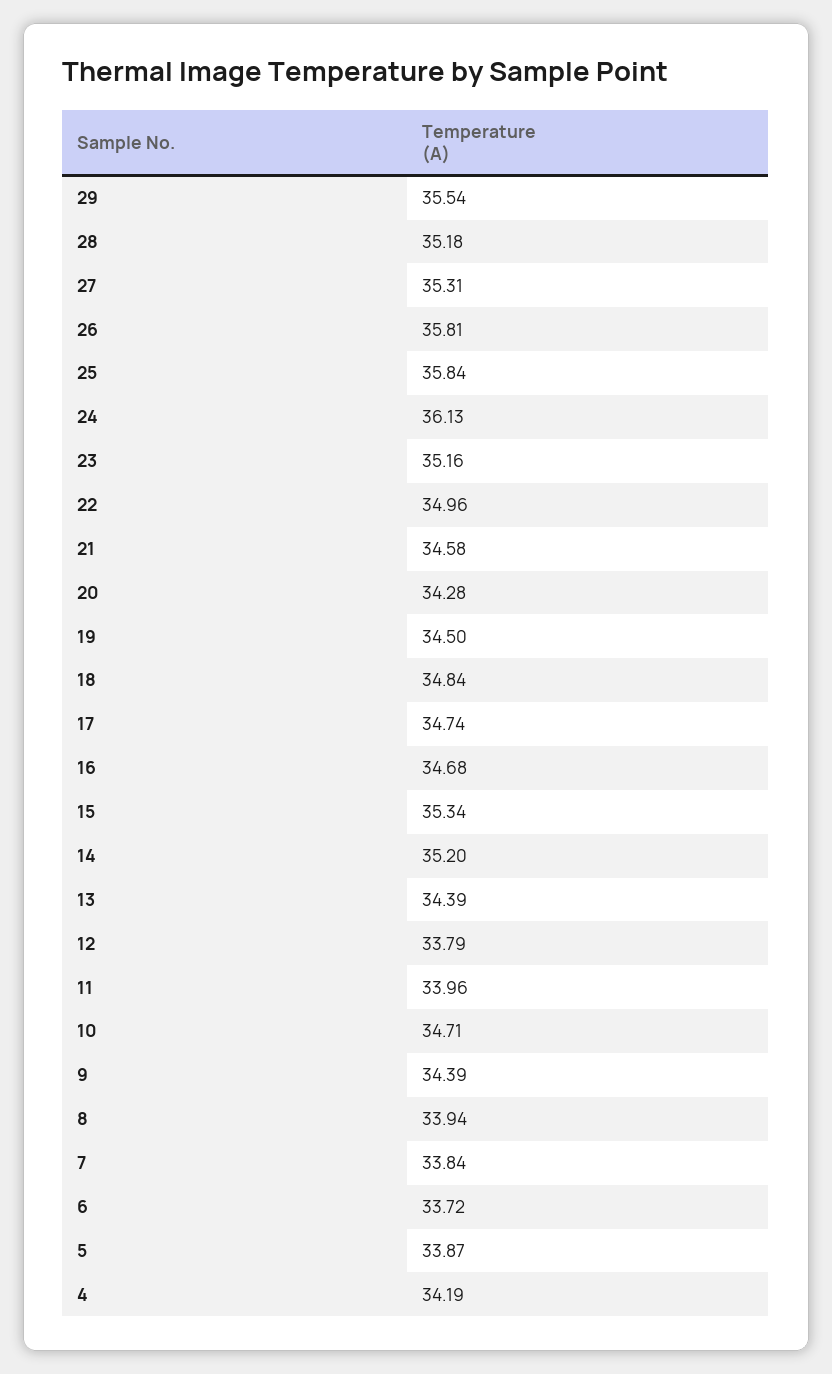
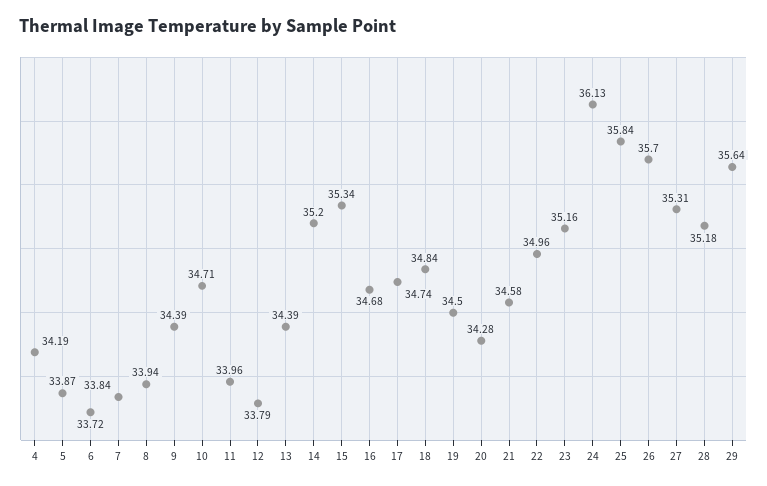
  {
-   "29": 35.54,
+   "29": 35.64,
    "28": 35.18,
    "27": 35.31,
-   "26": 35.81,
+   "26": 35.7,
    "25": 35.84,
    "24": 36.13,
    "23": 35.16,
    "22": 34.96,
    "21": 34.58,
    "20": 34.28,
    "19": 34.5,
    "18": 34.84,
    "17": 34.74,
    "16": 34.68,
    "15": 35.34,
    "14": 35.2,
    "13": 34.39,
    "12": 33.79,
    "11": 33.96,
    "10": 34.71,
    "9": 34.39,
    "8": 33.94,
    "7": 33.84,
    "6": 33.72,
    "5": 33.87,
    "4": 34.19
  }

